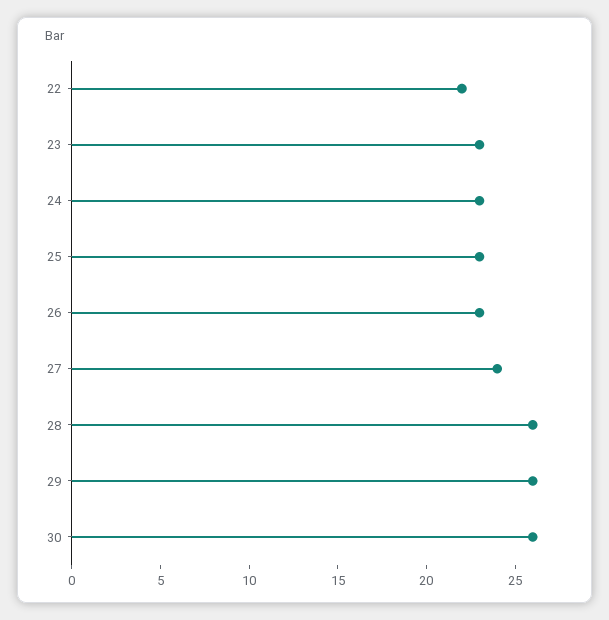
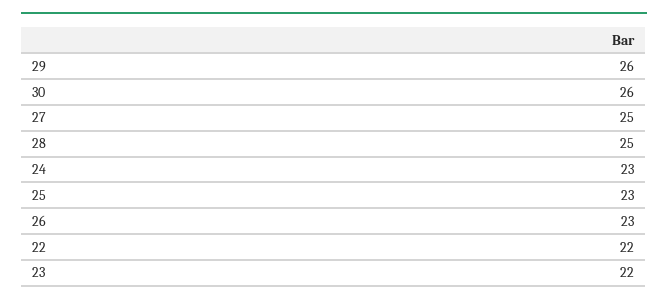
  {
    "22": 22,
-   "23": 23,
+   "23": 22,
    "24": 23,
    "25": 23,
    "26": 23,
-   "27": 24,
+   "27": 25,
-   "28": 26,
+   "28": 25,
    "29": 26,
    "30": 26
  }

